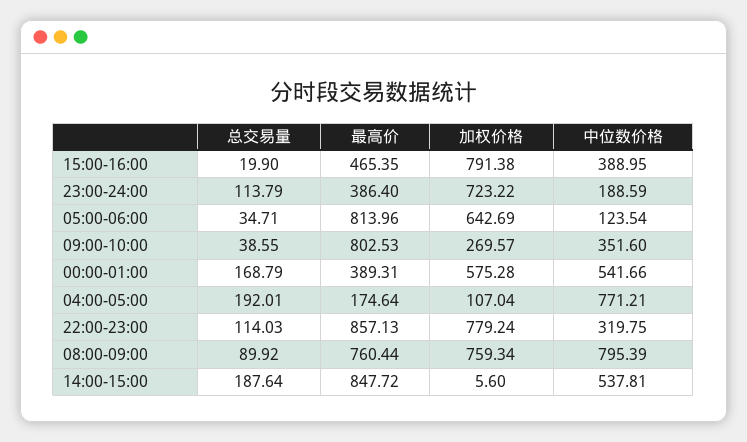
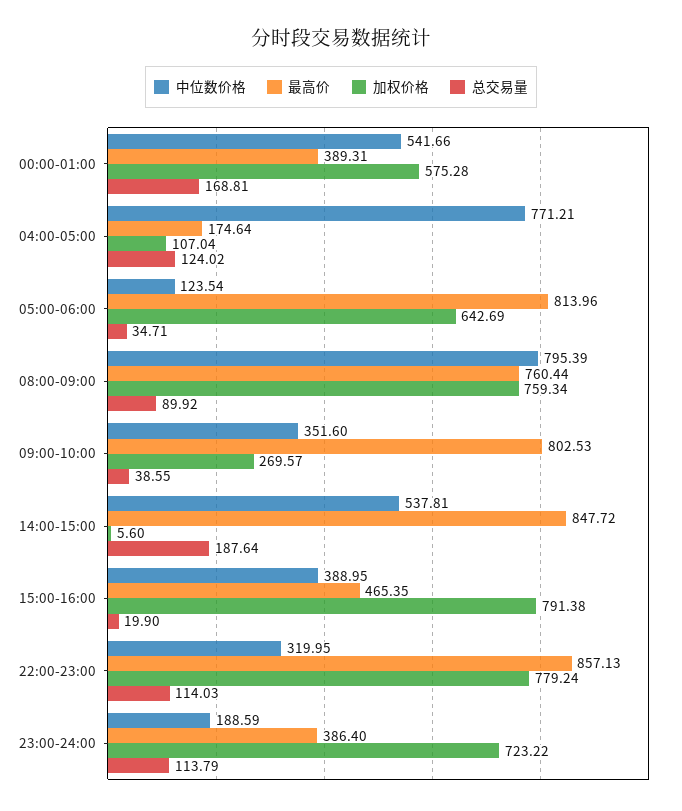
  {
    "总交易量": {
      "15:00-16:00": 19.9,
      "23:00-24:00": 113.79,
      "05:00-06:00": 34.71,
      "09:00-10:00": 38.55,
-     "00:00-01:00": 168.79,
+     "00:00-01:00": 168.81,
-     "04:00-05:00": 192.01,
+     "04:00-05:00": 124.02,
      "22:00-23:00": 114.03,
      "08:00-09:00": 89.92,
      "14:00-15:00": 187.64
    },
    "最高价": {
      "15:00-16:00": 465.35,
      "23:00-24:00": 386.4,
      "05:00-06:00": 813.96,
      "09:00-10:00": 802.53,
      "00:00-01:00": 389.31,
      "04:00-05:00": 174.64,
      "22:00-23:00": 857.13,
      "08:00-09:00": 760.44,
      "14:00-15:00": 847.72
    },
    "加权价格": {
      "15:00-16:00": 791.38,
      "23:00-24:00": 723.22,
      "05:00-06:00": 642.69,
      "09:00-10:00": 269.57,
      "00:00-01:00": 575.28,
      "04:00-05:00": 107.04,
      "22:00-23:00": 779.24,
      "08:00-09:00": 759.34,
      "14:00-15:00": 5.6
    },
    "中位数价格": {
      "15:00-16:00": 388.95,
      "23:00-24:00": 188.59,
      "05:00-06:00": 123.54,
      "09:00-10:00": 351.6,
      "00:00-01:00": 541.66,
      "04:00-05:00": 771.21,
-     "22:00-23:00": 319.75,
+     "22:00-23:00": 319.95,
      "08:00-09:00": 795.39,
      "14:00-15:00": 537.81
    }
  }

